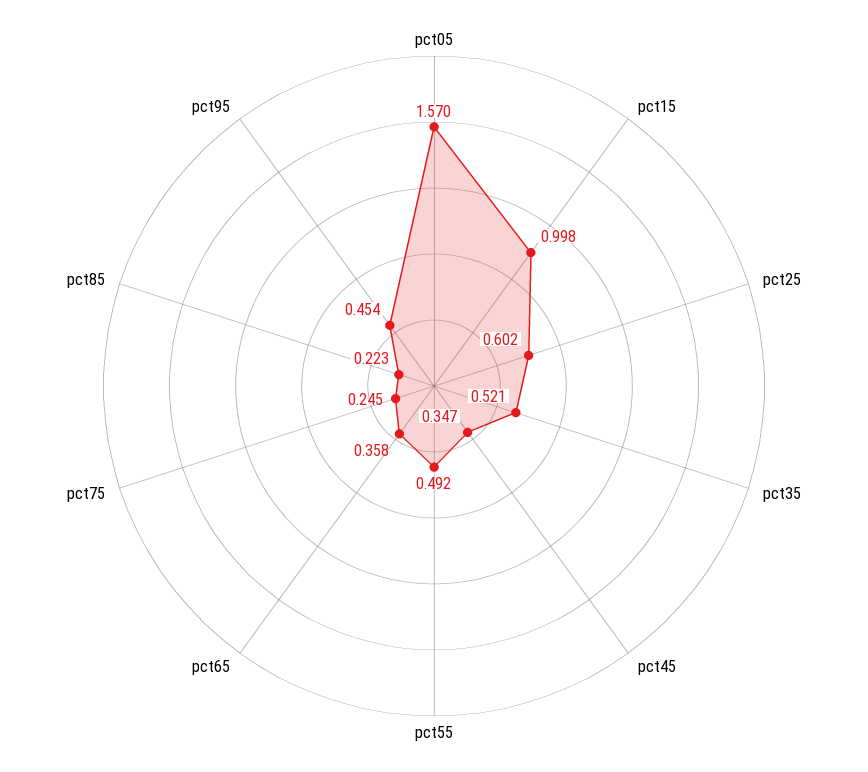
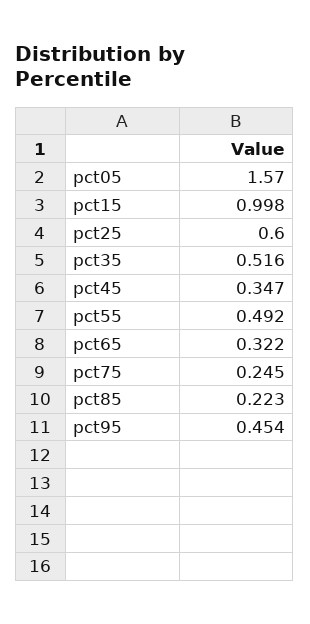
  {
    "pct05": 1.57,
    "pct15": 0.998,
-   "pct25": 0.602,
+   "pct25": 0.6,
-   "pct35": 0.521,
+   "pct35": 0.516,
    "pct45": 0.347,
    "pct55": 0.492,
-   "pct65": 0.358,
+   "pct65": 0.322,
    "pct75": 0.245,
    "pct85": 0.223,
    "pct95": 0.454
  }

